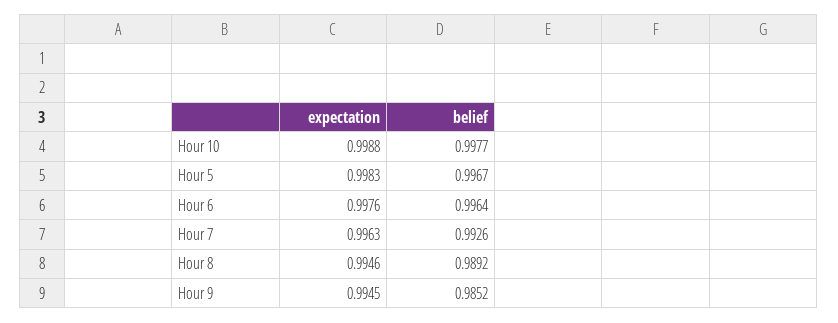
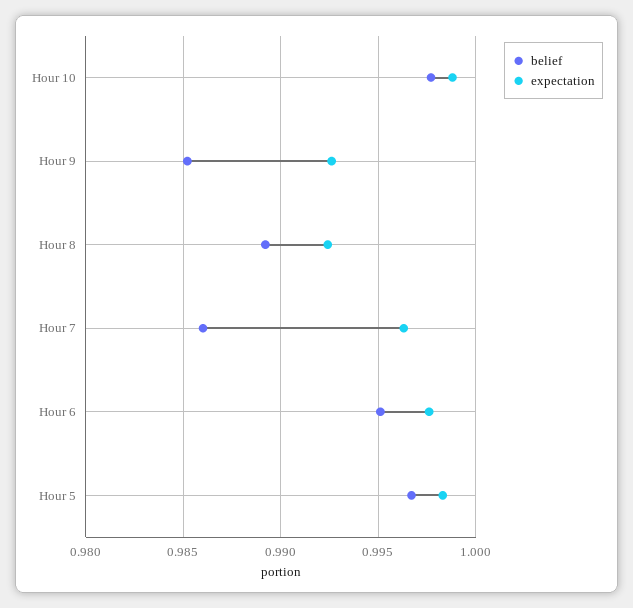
  {
    "expectation": {
      "Hour 10": 0.9988,
      "Hour 5": 0.9983,
      "Hour 6": 0.9976,
      "Hour 7": 0.9963,
-     "Hour 8": 0.9946,
+     "Hour 8": 0.9925,
-     "Hour 9": 0.9945
+     "Hour 9": 0.9925
    },
    "belief": {
      "Hour 10": 0.9977,
      "Hour 5": 0.9967,
-     "Hour 6": 0.9964,
+     "Hour 6": 0.995,
-     "Hour 7": 0.9926,
+     "Hour 7": 0.986,
      "Hour 8": 0.9892,
      "Hour 9": 0.9852
    }
  }

